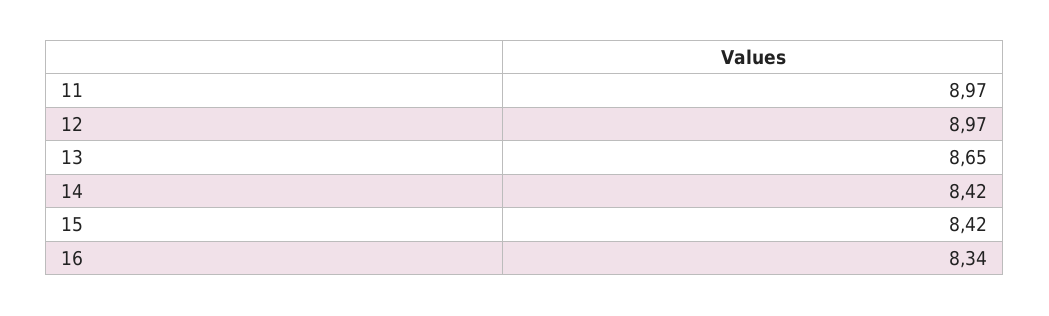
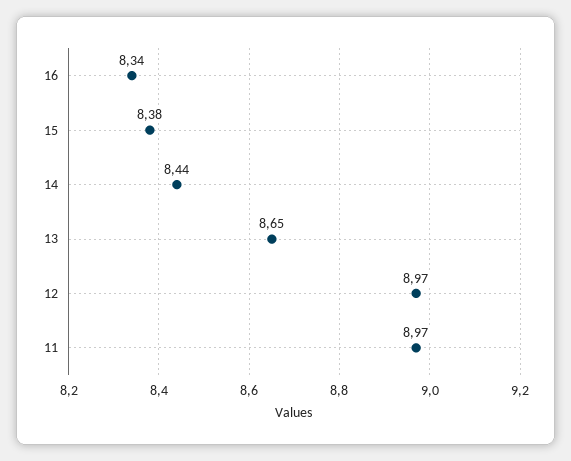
  {
    "11": 8.97,
    "12": 8.97,
    "13": 8.65,
-   "14": 8.42,
+   "14": 8.44,
-   "15": 8.42,
+   "15": 8.38,
    "16": 8.34
  }

